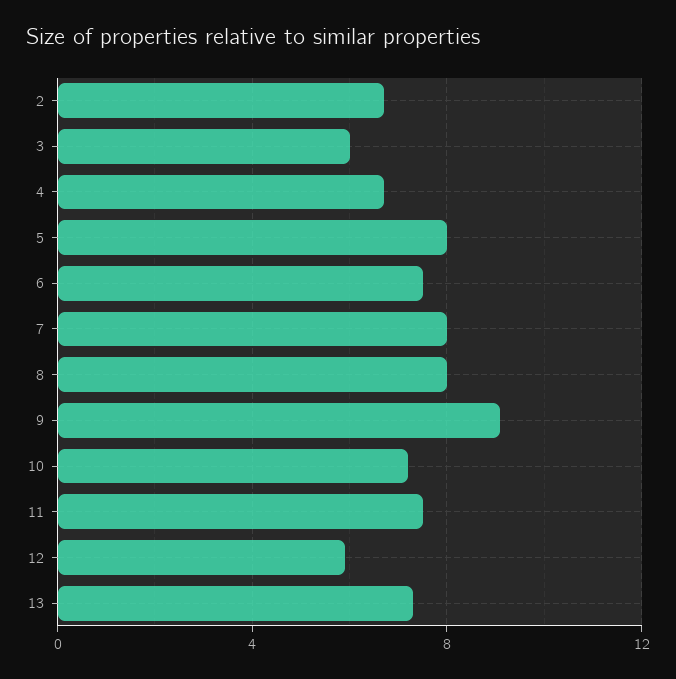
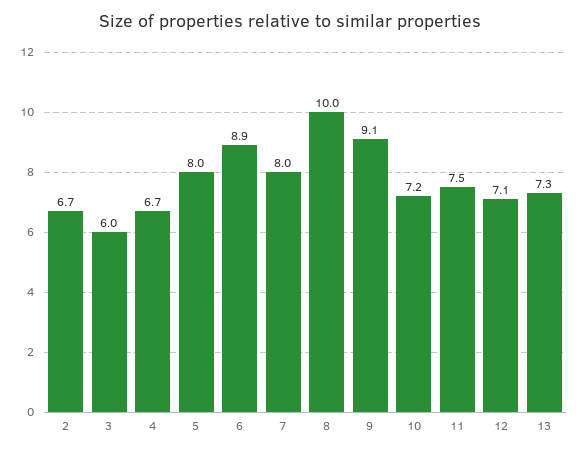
  {
    "2": 6.7,
    "3": 6,
    "4": 6.7,
    "5": 8,
-   "6": 7.5,
+   "6": 8.9,
    "7": 8,
-   "8": 8,
+   "8": 10,
    "9": 9.1,
    "10": 7.2,
    "11": 7.5,
-   "12": 6,
+   "12": 7.1,
    "13": 7.3
  }

